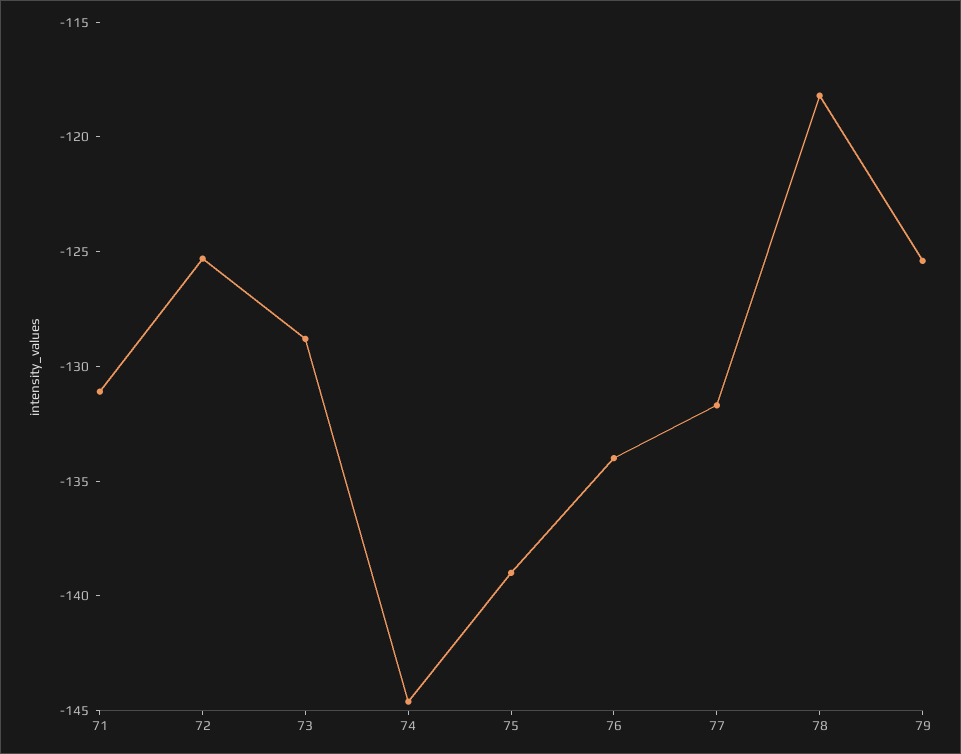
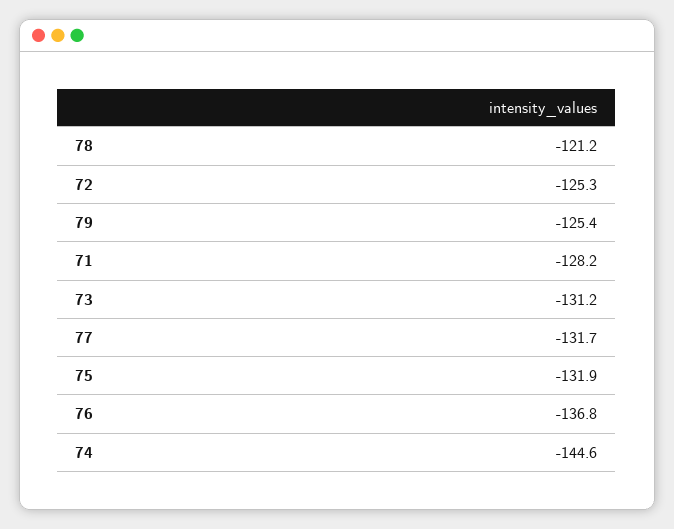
  {
-   "71": -131,
+   "71": -128.2,
    "72": -125.3,
-   "73": -129,
+   "73": -131.2,
    "74": -144.6,
-   "75": -139,
+   "75": -131.9,
-   "76": -134,
+   "76": -136.8,
    "77": -131.7,
-   "78": -118,
+   "78": -121.2,
    "79": -125.4
  }

